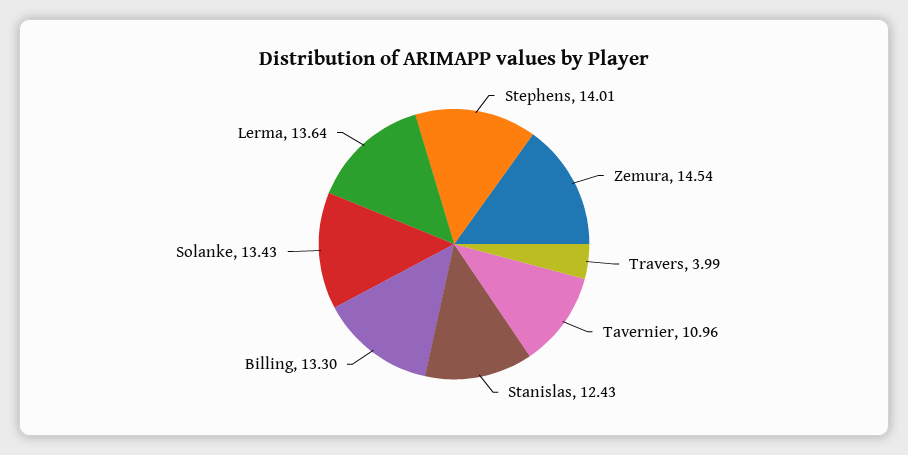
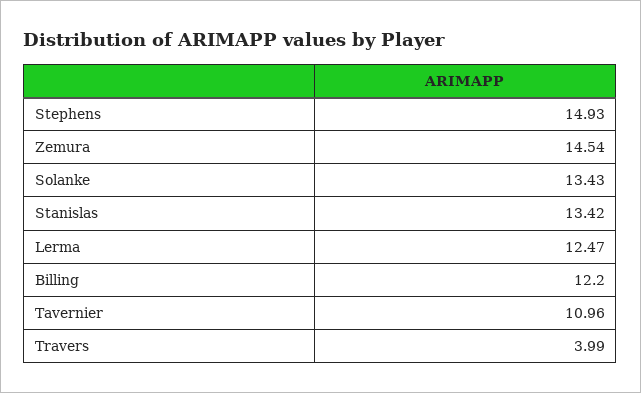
  {
-   "Stephens": 14.01,
+   "Stephens": 14.93,
    "Zemura": 14.54,
    "Travers": 3.99,
    "Tavernier": 10.96,
-   "Stanislas": 12.43,
+   "Stanislas": 13.42,
-   "Billing": 13.3,
+   "Billing": 12.2,
    "Solanke": 13.43,
-   "Lerma": 13.64
+   "Lerma": 12.47
  }

